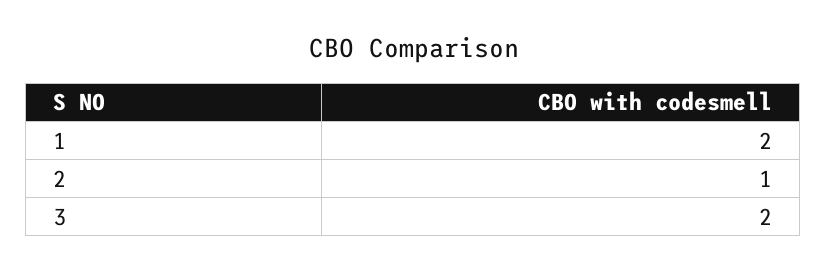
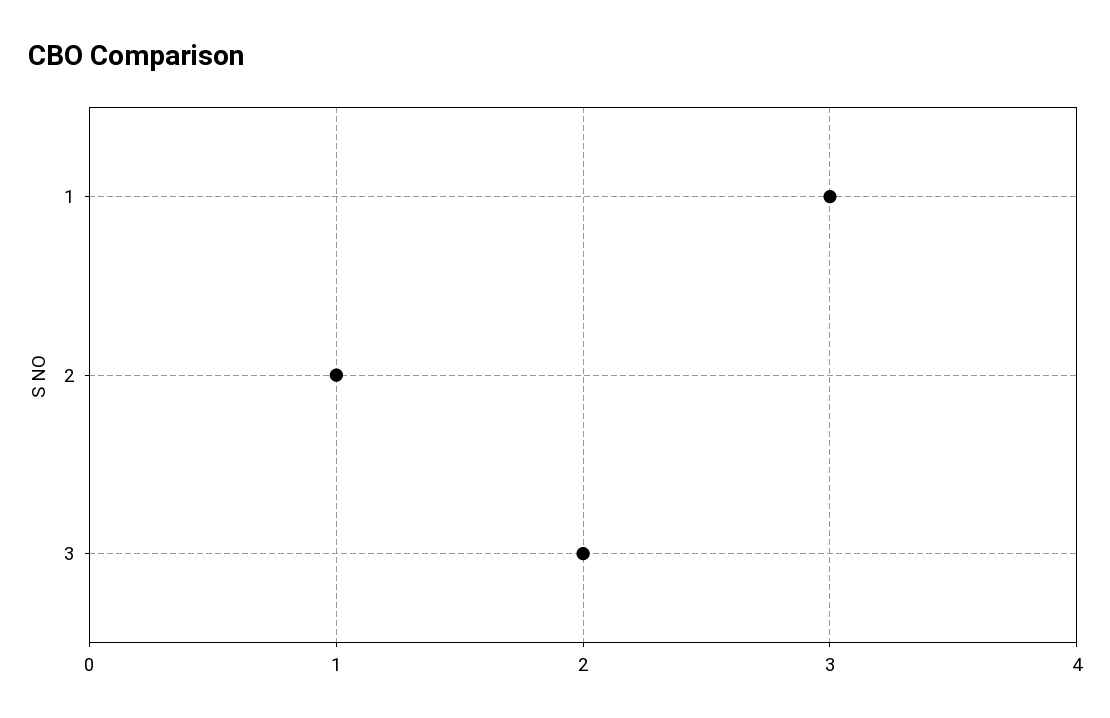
  {
-   "1": 2,
+   "1": 3,
    "2": 1,
    "3": 2
  }

